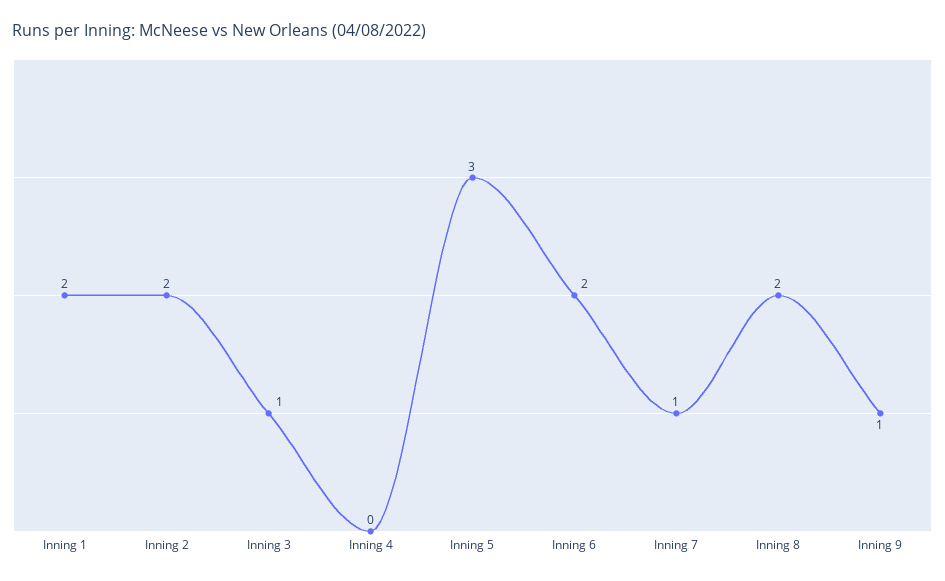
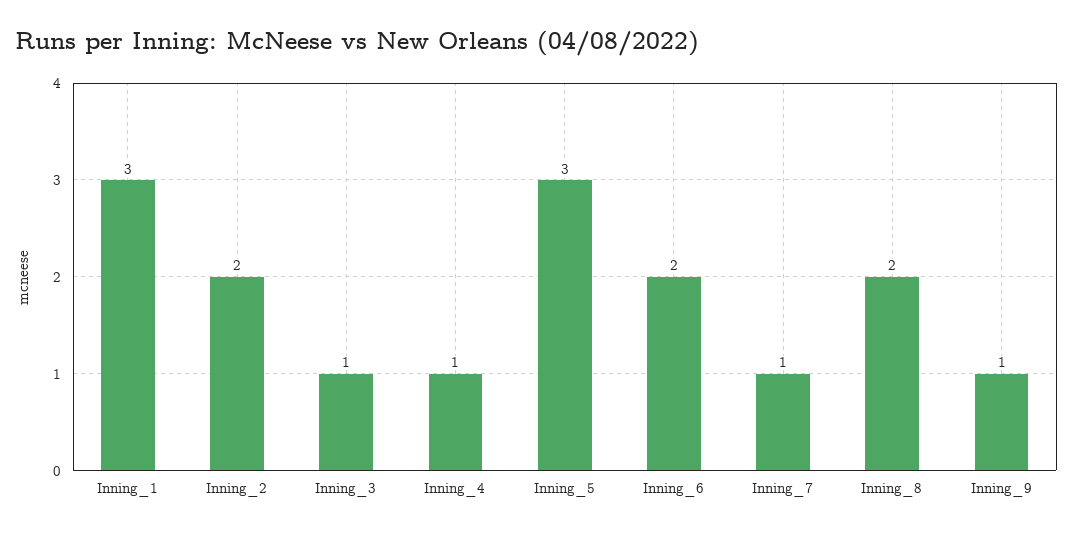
  {
-   "Inning 1": 2,
+   "Inning 1": 3,
    "Inning 2": 2,
    "Inning 3": 1,
-   "Inning 4": 0,
+   "Inning 4": 1,
    "Inning 5": 3,
    "Inning 6": 2,
    "Inning 7": 1,
    "Inning 8": 2,
    "Inning 9": 1
  }

